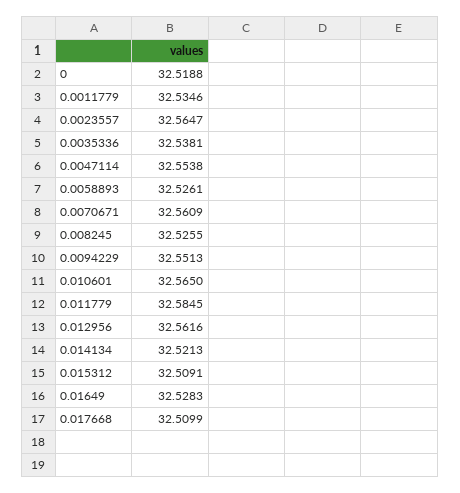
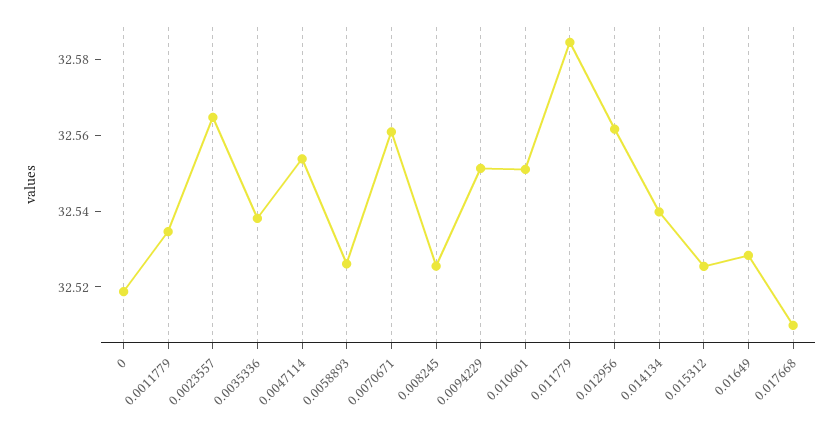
  {
    "0": 32.5188,
    "0.0011779": 32.5346,
    "0.0023557": 32.5647,
    "0.0035336": 32.5381,
    "0.0047114": 32.5538,
    "0.0058893": 32.5261,
    "0.0070671": 32.5609,
    "0.008245": 32.5255,
    "0.0094229": 32.5513,
-   "0.010601": 32.565,
+   "0.010601": 32.55,
    "0.011779": 32.5845,
    "0.012956": 32.5616,
-   "0.014134": 32.5213,
+   "0.014134": 32.54,
-   "0.015312": 32.5091,
+   "0.015312": 32.525,
    "0.01649": 32.5283,
    "0.017668": 32.5099
  }

